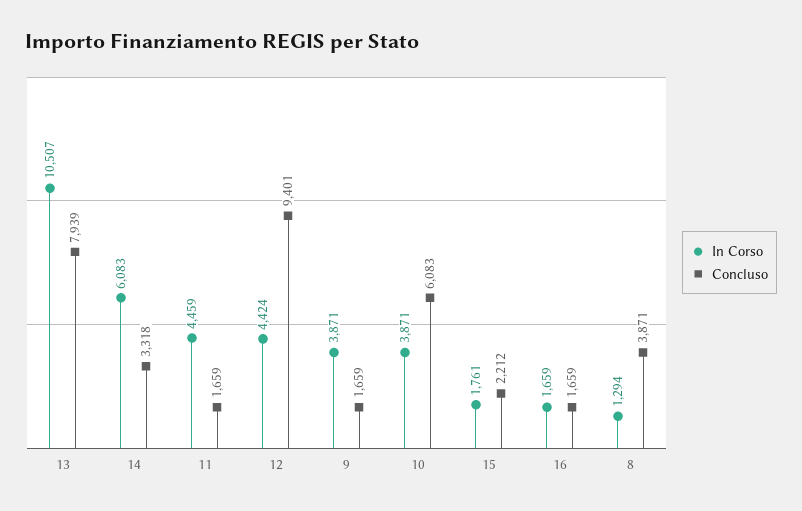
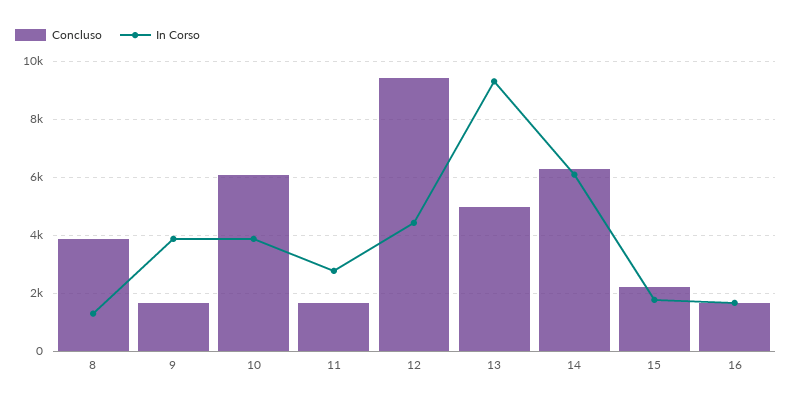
  {
    "In Corso": {
-     "13": 10507,
+     "13": 9250,
      "14": 6083,
-     "11": 4459,
+     "11": 2750,
      "12": 4424,
      "9": 3871,
      "10": 3871,
      "15": 1761,
      "16": 1659,
      "8": 1294
    },
    "Concluso": {
-     "13": 7939,
+     "13": 5000,
-     "14": 3318,
+     "14": 6250,
      "11": 1659,
      "12": 9401,
      "9": 1659,
      "10": 6083,
      "15": 2212,
      "16": 1659,
      "8": 3871
    }
  }

